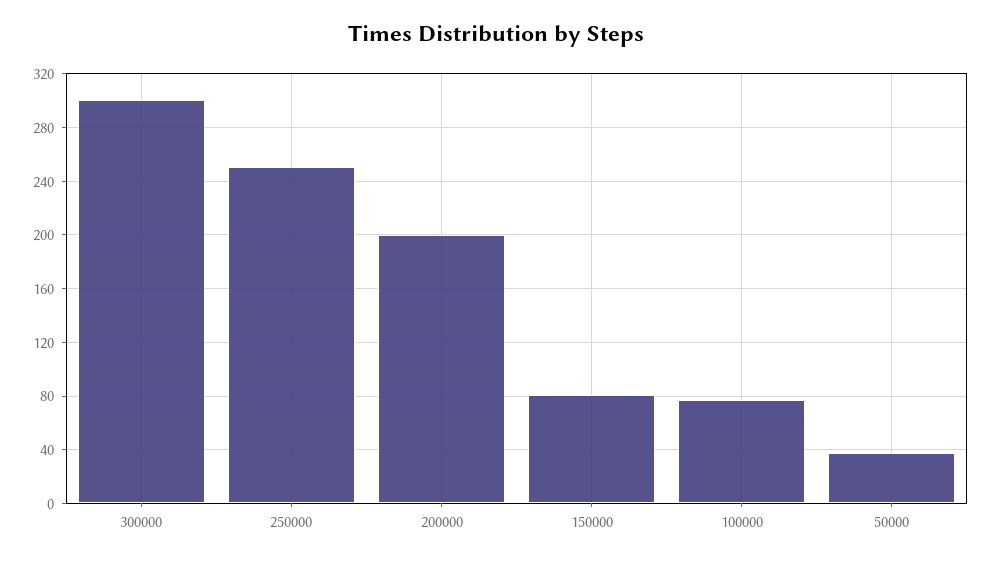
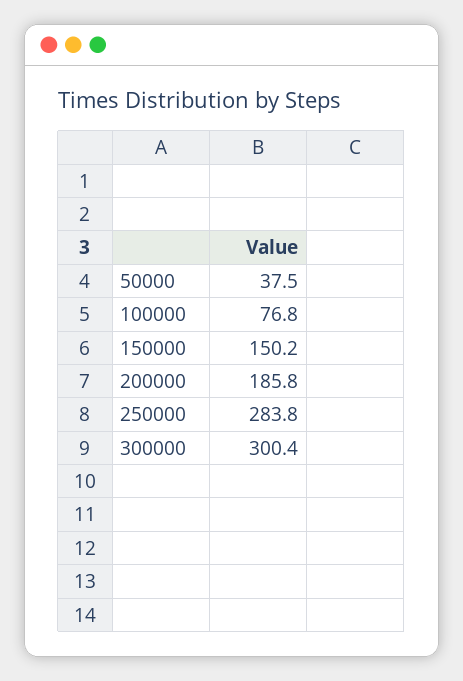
  {
    "300000": 300.4,
-   "250000": 250,
+   "250000": 283.8,
-   "200000": 200,
+   "200000": 185.8,
-   "150000": 80,
+   "150000": 150.2,
    "100000": 76.8,
    "50000": 37.5
  }

